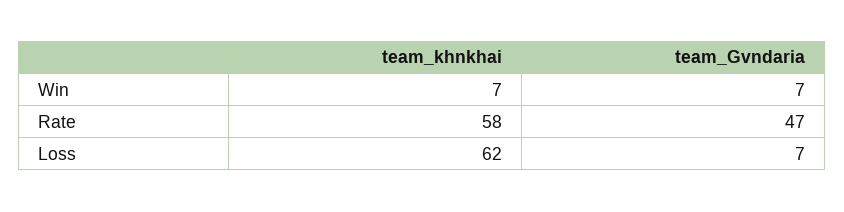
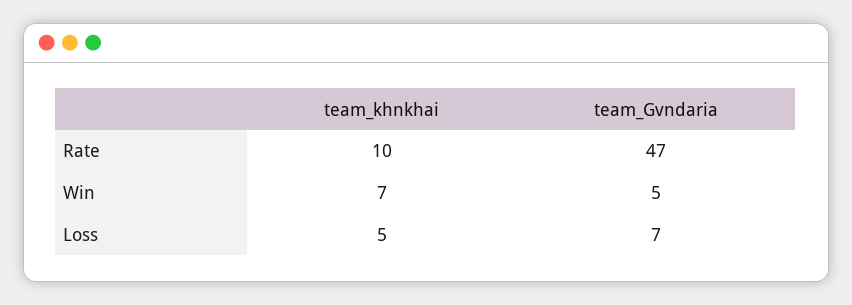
  {
    "team_khnkhai": {
      "Win": 7,
-     "Rate": 58,
+     "Rate": 10,
-     "Loss": 62
+     "Loss": 5
    },
    "team_Gvndaria": {
-     "Win": 7,
+     "Win": 5,
      "Rate": 47,
      "Loss": 7
    }
  }

